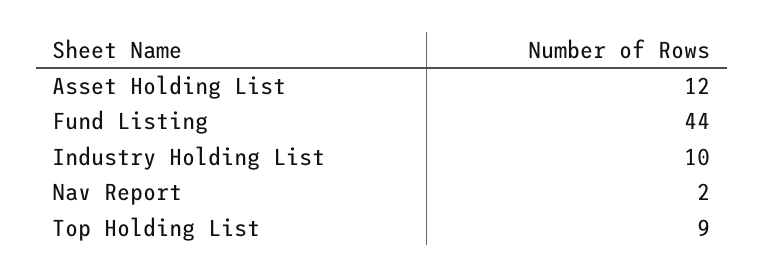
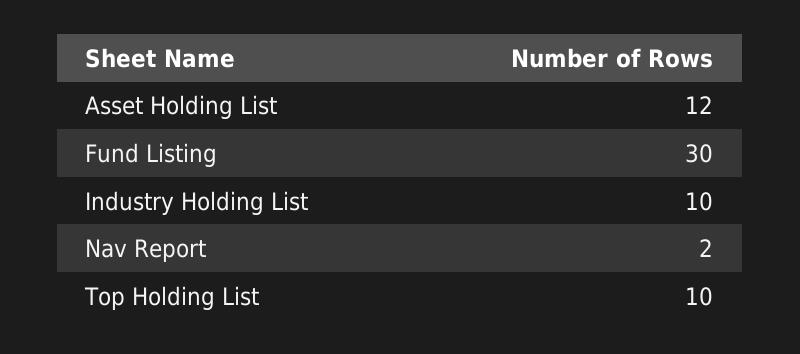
  {
    "Asset Holding List": 12,
-   "Fund Listing": 44,
+   "Fund Listing": 30,
    "Industry Holding List": 10,
    "Nav Report": 2,
-   "Top Holding List": 9
+   "Top Holding List": 10
  }

